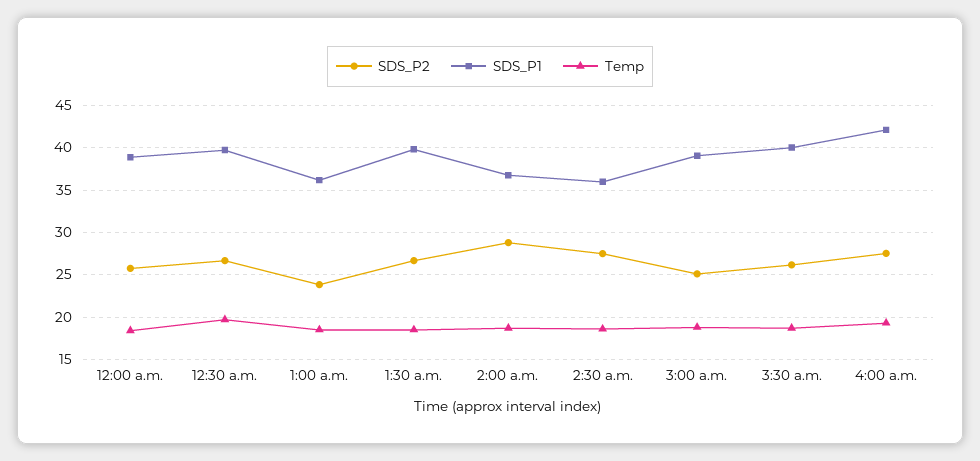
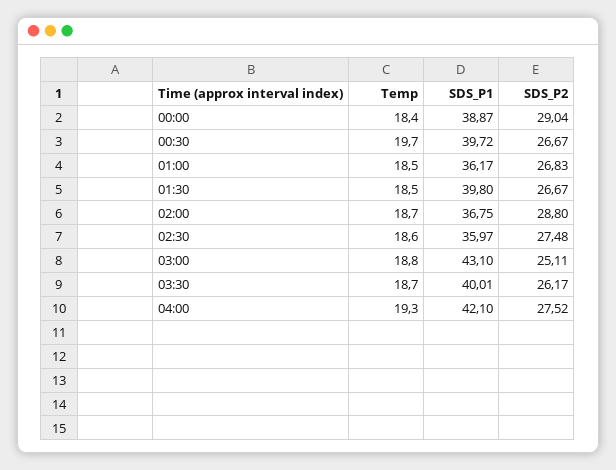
  {
    "SDS_P2": {
-     "12:00 a.m.": 26,
+     "12:00 a.m.": 29.04,
      "12:30 a.m.": 26.67,
-     "1:00 a.m.": 24,
+     "1:00 a.m.": 26.83,
      "1:30 a.m.": 26.67,
      "2:00 a.m.": 28.8,
      "2:30 a.m.": 27.48,
      "3:00 a.m.": 25.11,
      "3:30 a.m.": 26.17,
      "4:00 a.m.": 27.52
    },
    "SDS_P1": {
      "12:00 a.m.": 38.87,
      "12:30 a.m.": 39.72,
      "1:00 a.m.": 36.17,
      "1:30 a.m.": 39.8,
      "2:00 a.m.": 36.75,
      "2:30 a.m.": 35.97,
-     "3:00 a.m.": 39,
+     "3:00 a.m.": 43.1,
      "3:30 a.m.": 40.01,
      "4:00 a.m.": 42.1
    },
    "Temp": {
      "12:00 a.m.": 18.4,
      "12:30 a.m.": 19.7,
      "1:00 a.m.": 18.5,
      "1:30 a.m.": 18.5,
      "2:00 a.m.": 18.7,
      "2:30 a.m.": 18.6,
      "3:00 a.m.": 18.8,
      "3:30 a.m.": 18.7,
      "4:00 a.m.": 19.3
    }
  }

